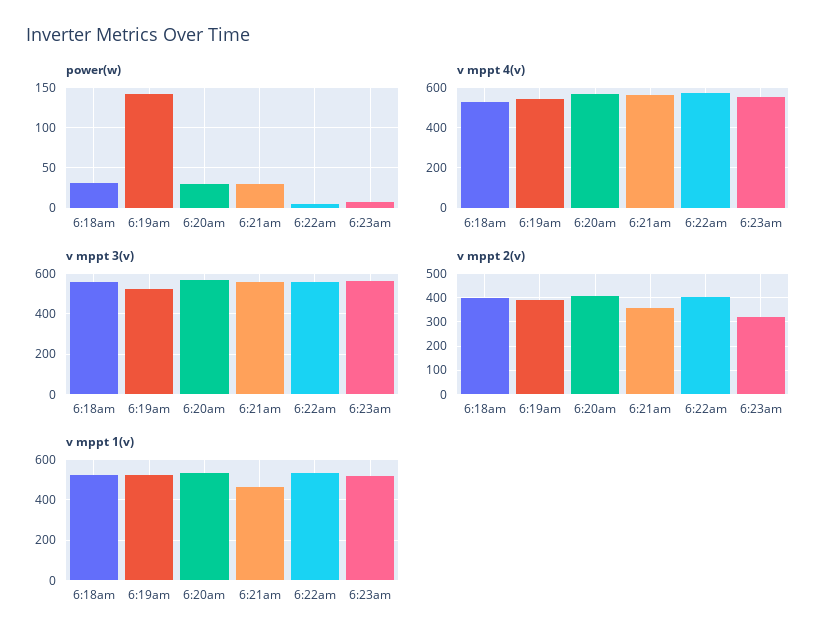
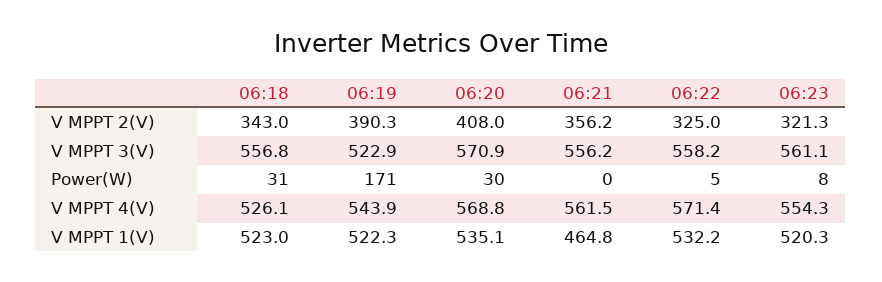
  {
    "power(w)": {
      "6:18am": 31,
-     "6:19am": 140,
+     "6:19am": 171,
      "6:20am": 30,
-     "6:21am": 30,
+     "6:21am": 0,
      "6:22am": 5,
      "6:23am": 8
    },
    "v mppt 4(v)": {
      "6:18am": 526.1,
      "6:19am": 543.9,
      "6:20am": 568.8,
      "6:21am": 561.5,
      "6:22am": 571.4,
      "6:23am": 554.3
    },
    "v mppt 3(v)": {
      "6:18am": 556.8,
      "6:19am": 522.9,
      "6:20am": 570.9,
      "6:21am": 556.2,
      "6:22am": 558.2,
      "6:23am": 561.1
    },
    "v mppt 2(v)": {
-     "6:18am": 400,
+     "6:18am": 343,
      "6:19am": 390.3,
      "6:20am": 408,
      "6:21am": 356.2,
-     "6:22am": 400,
+     "6:22am": 325,
      "6:23am": 321.3
    },
    "v mppt 1(v)": {
      "6:18am": 523,
      "6:19am": 522.3,
      "6:20am": 535.1,
      "6:21am": 464.8,
      "6:22am": 532.2,
      "6:23am": 520.3
    }
  }

